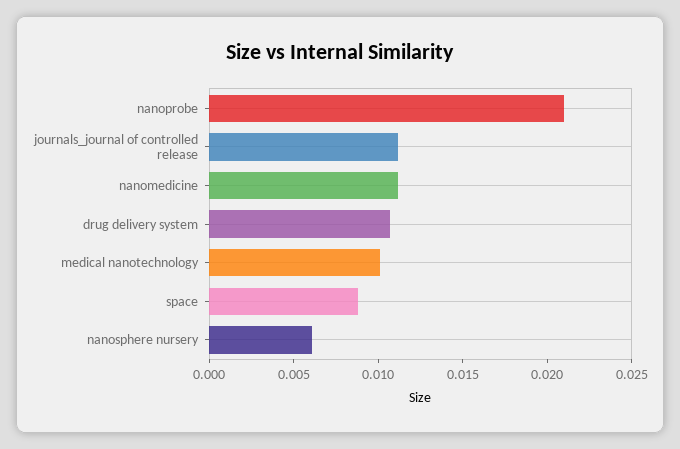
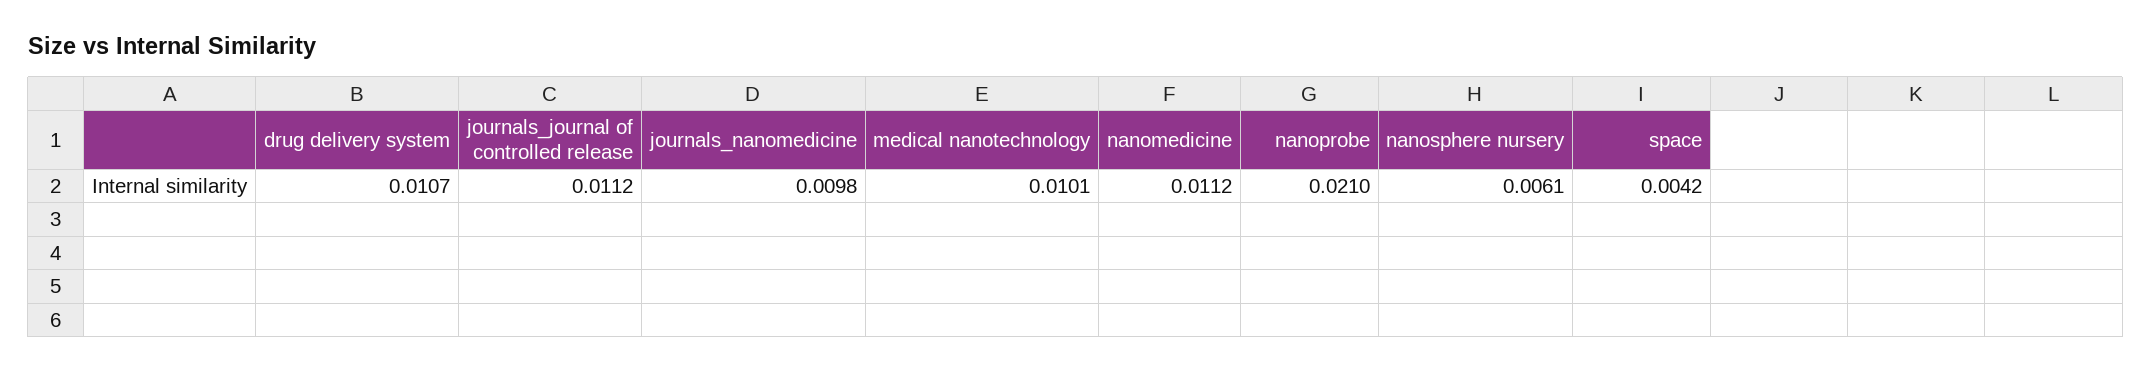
  {
    "nanoprobe": 0.021,
    "journals_journal of controlled release": 0.0112,
    "nanomedicine": 0.0112,
    "drug delivery system": 0.0107,
    "medical nanotechnology": 0.0101,
-   "space": 0.009,
+   "space": 0.0042,
-   "nanosphere nursery": 0.0061
+   "nanosphere nursery": 0.0061,
+   "journals_nanomedicine": 0.0098
  }

